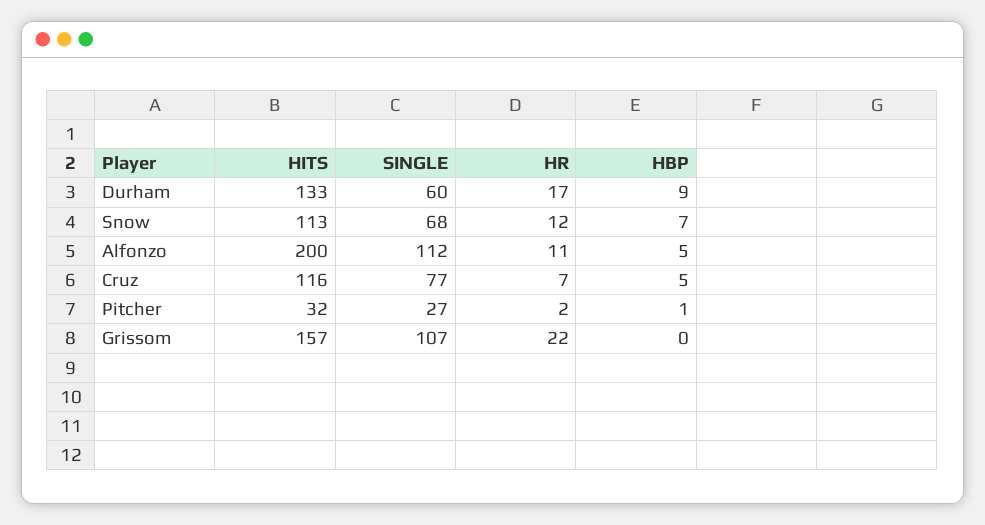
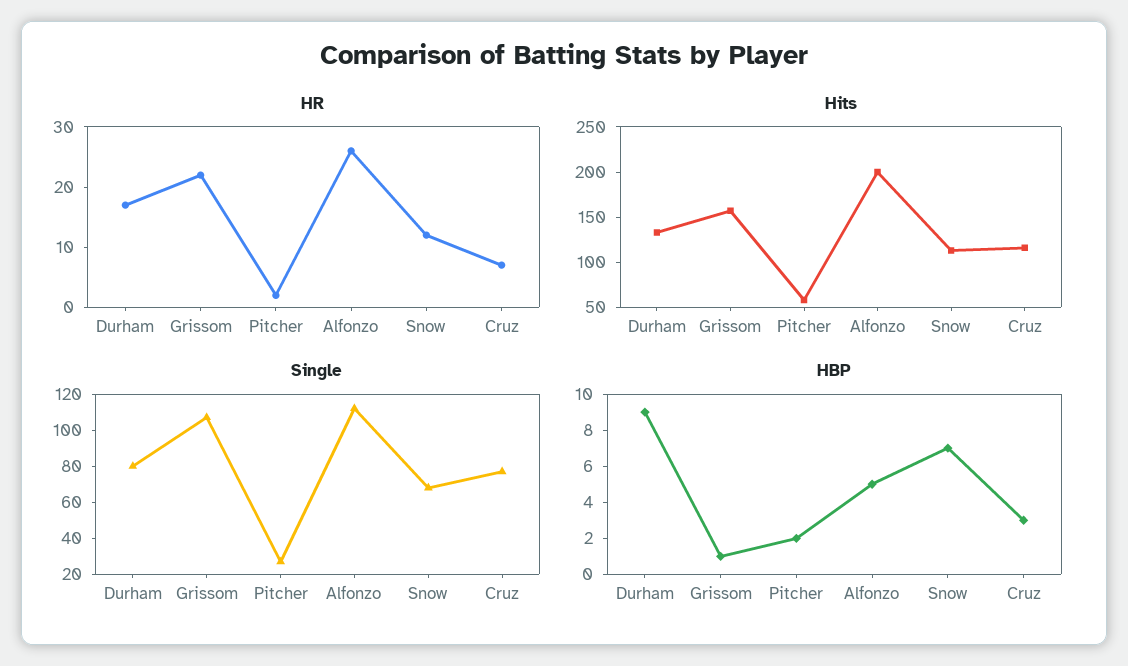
  {
    "HITS": {
      "Durham": 133,
      "Snow": 113,
      "Alfonzo": 200,
      "Cruz": 116,
-     "Pitcher": 32,
+     "Pitcher": 60,
      "Grissom": 157
    },
    "SINGLE": {
-     "Durham": 60,
+     "Durham": 80,
      "Snow": 68,
      "Alfonzo": 112,
      "Cruz": 77,
      "Pitcher": 27,
      "Grissom": 107
    },
    "HR": {
      "Durham": 17,
      "Snow": 12,
-     "Alfonzo": 11,
+     "Alfonzo": 25,
      "Cruz": 7,
      "Pitcher": 2,
      "Grissom": 22
    },
    "HBP": {
      "Durham": 9,
      "Snow": 7,
      "Alfonzo": 5,
-     "Cruz": 5,
+     "Cruz": 3,
-     "Pitcher": 1,
+     "Pitcher": 2,
-     "Grissom": 0
+     "Grissom": 1
    }
  }

